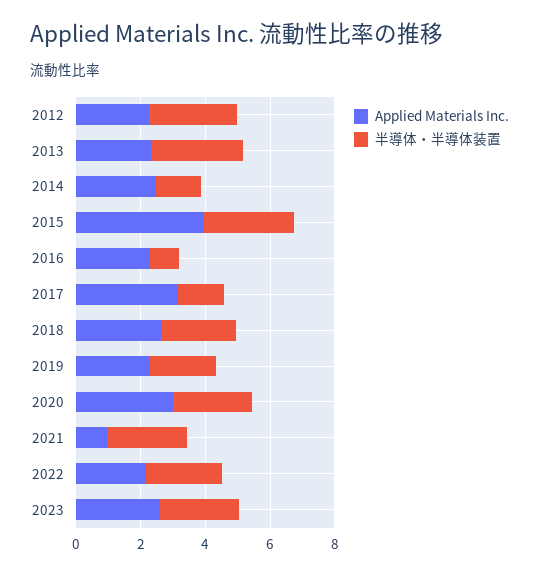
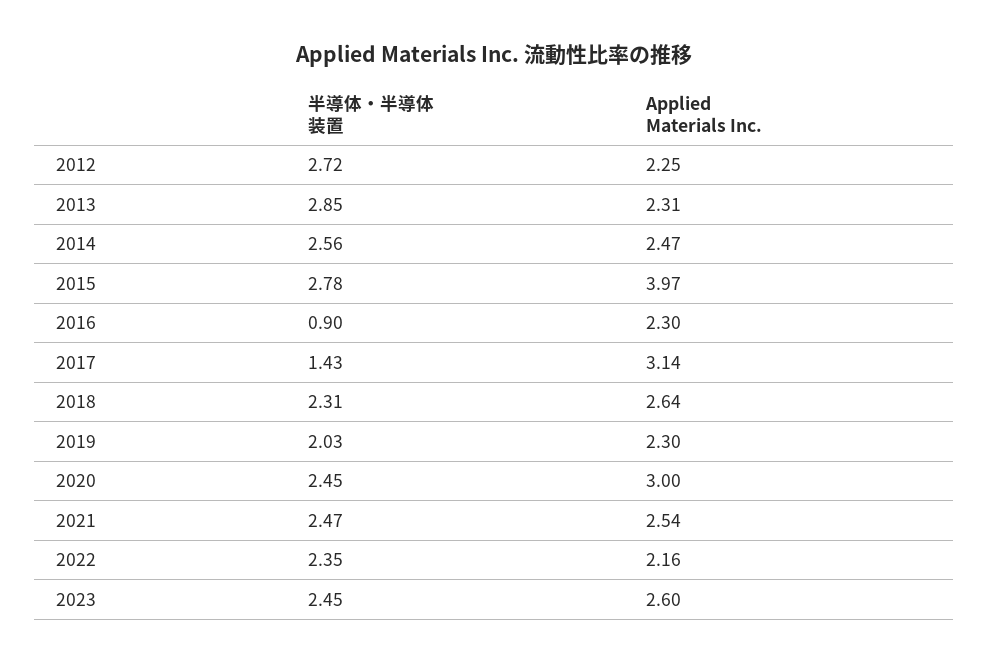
  {
    "Applied Materials Inc.": {
      "2012": 2.25,
      "2013": 2.31,
      "2014": 2.47,
      "2015": 3.97,
      "2016": 2.3,
      "2017": 3.14,
      "2018": 2.64,
      "2019": 2.3,
      "2020": 3,
-     "2021": 1,
+     "2021": 2.54,
      "2022": 2.16,
      "2023": 2.6
    },
    "半導体・半導体装置": {
      "2012": 2.72,
      "2013": 2.85,
-     "2014": 1.5,
+     "2014": 2.56,
      "2015": 2.78,
      "2016": 0.9,
      "2017": 1.43,
      "2018": 2.31,
      "2019": 2.03,
      "2020": 2.45,
      "2021": 2.47,
      "2022": 2.35,
      "2023": 2.45
    }
  }

